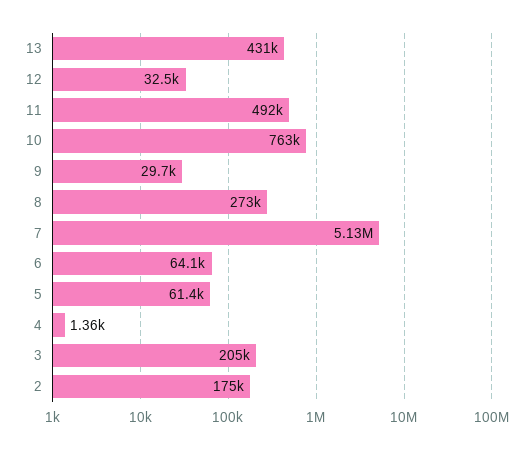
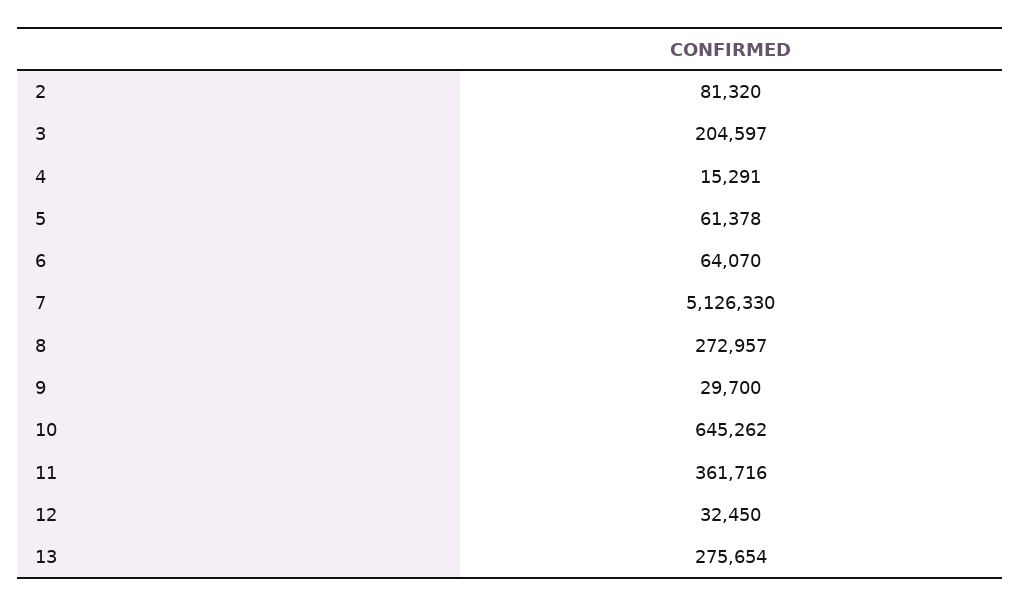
  {
-   "13": 431000,
+   "13": 275654,
    "12": 32450,
-   "11": 492000,
+   "11": 361716,
-   "10": 763000,
+   "10": 645262,
    "9": 29700,
    "8": 272957,
    "7": 5126330,
    "6": 64070,
    "5": 61378,
-   "4": 1360,
+   "4": 15291,
    "3": 204597,
-   "2": 175000
+   "2": 81320
  }

